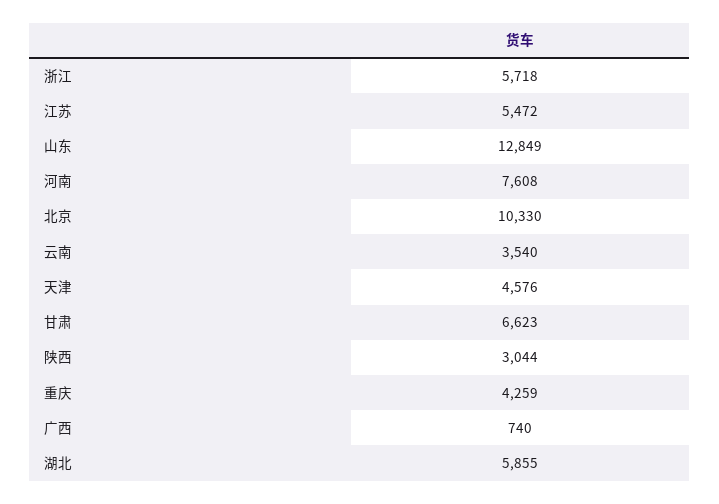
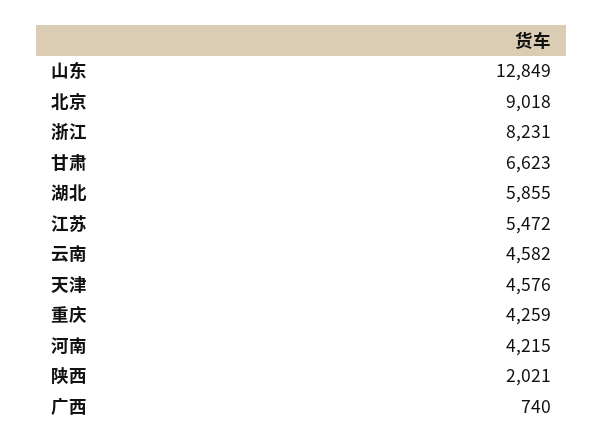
  {
-   "浙江": 5718,
+   "浙江": 8231,
    "江苏": 5472,
    "山东": 12849,
-   "河南": 7608,
+   "河南": 4215,
-   "北京": 10330,
+   "北京": 9018,
-   "云南": 3540,
+   "云南": 4582,
    "天津": 4576,
    "甘肃": 6623,
-   "陕西": 3044,
+   "陕西": 2021,
    "重庆": 4259,
    "广西": 740,
    "湖北": 5855
  }

